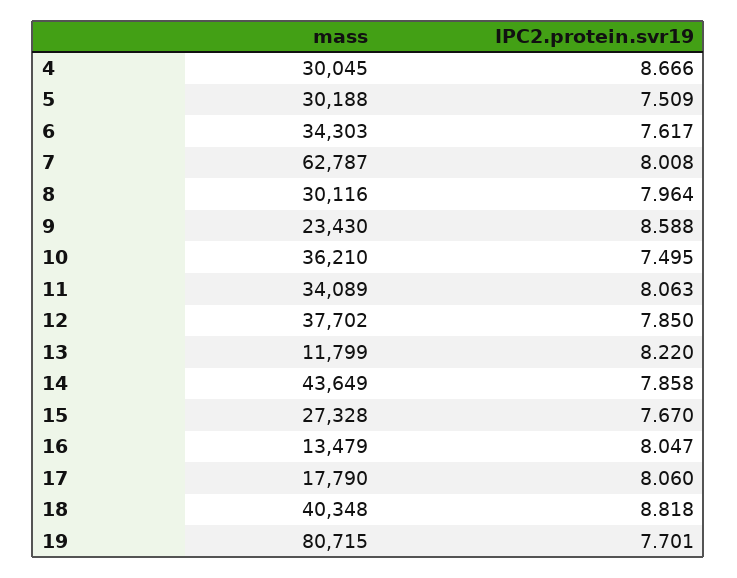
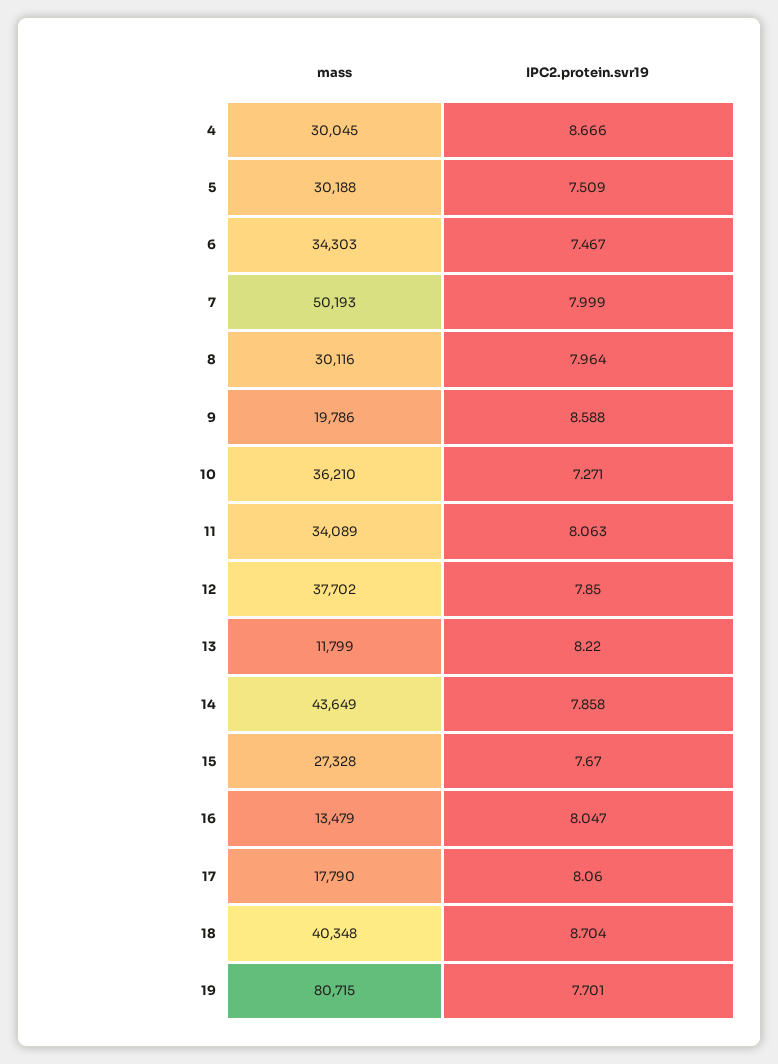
  {
    "mass": {
      "4": 30045,
      "5": 30188,
      "6": 34303,
-     "7": 62787,
+     "7": 50193,
      "8": 30116,
-     "9": 23430,
+     "9": 19786,
      "10": 36210,
      "11": 34089,
      "12": 37702,
      "13": 11799,
      "14": 43649,
      "15": 27328,
      "16": 13479,
      "17": 17790,
      "18": 40348,
      "19": 80715
    },
    "IPC2.protein.svr19": {
      "4": 8.666,
      "5": 7.509,
-     "6": 7.617,
+     "6": 7.467,
-     "7": 8.008,
+     "7": 7.999,
      "8": 7.964,
      "9": 8.588,
-     "10": 7.495,
+     "10": 7.271,
      "11": 8.063,
      "12": 7.85,
      "13": 8.22,
      "14": 7.858,
      "15": 7.67,
      "16": 8.047,
      "17": 8.06,
-     "18": 8.818,
+     "18": 8.704,
      "19": 7.701
    }
  }

